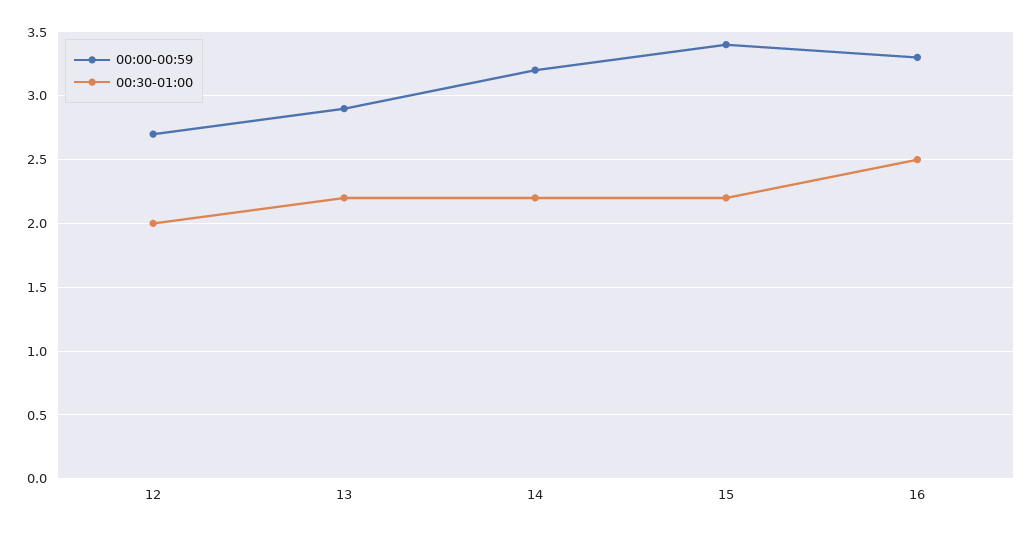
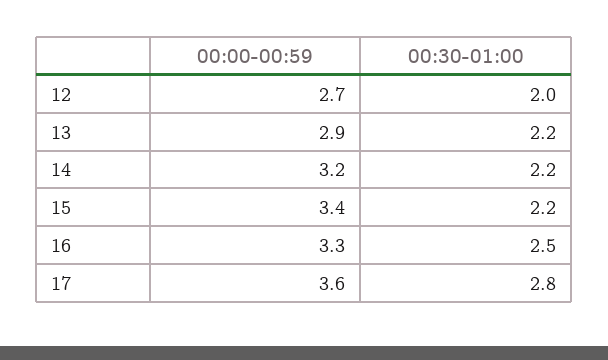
  {
    "00:00-00:59": {
      "12": 2.7,
      "13": 2.9,
      "14": 3.2,
      "15": 3.4,
-     "16": 3.3
+     "16": 3.3,
+     "17": 3.6
    },
    "00:30-01:00": {
      "12": 2,
      "13": 2.2,
      "14": 2.2,
      "15": 2.2,
-     "16": 2.5
+     "16": 2.5,
+     "17": 2.8
    }
  }

